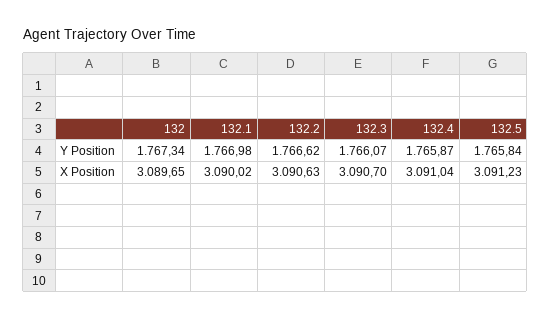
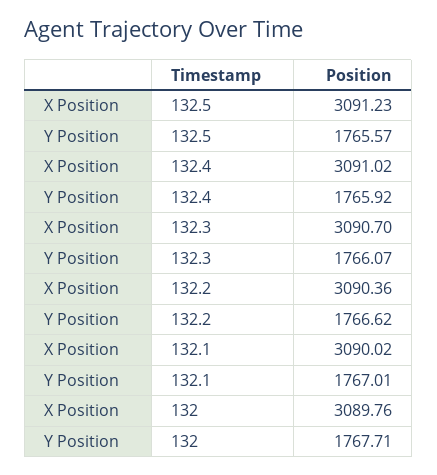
  {
    "132": {
-     "Y Position": 1767.34,
+     "Y Position": 1767.71,
-     "X Position": 3089.65
+     "X Position": 3089.76
    },
    "132.1": {
-     "Y Position": 1766.98,
+     "Y Position": 1767.01,
      "X Position": 3090.02
    },
    "132.2": {
      "Y Position": 1766.62,
-     "X Position": 3090.63
+     "X Position": 3090.36
    },
    "132.3": {
      "Y Position": 1766.07,
      "X Position": 3090.7
    },
    "132.4": {
-     "Y Position": 1765.87,
+     "Y Position": 1765.92,
-     "X Position": 3091.04
+     "X Position": 3091.02
    },
    "132.5": {
-     "Y Position": 1765.84,
+     "Y Position": 1765.57,
      "X Position": 3091.23
    }
  }

